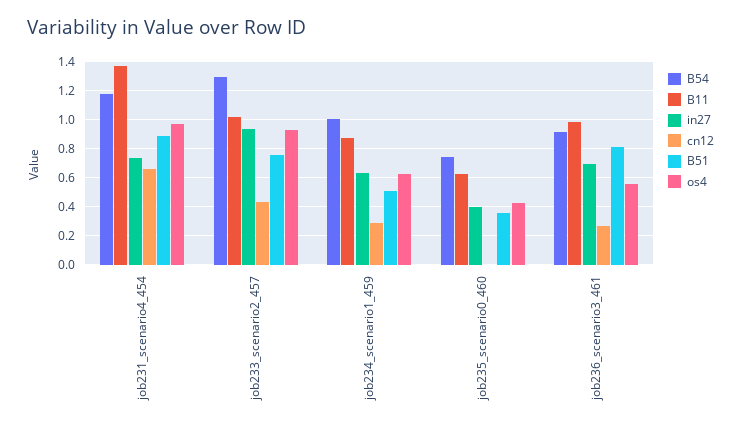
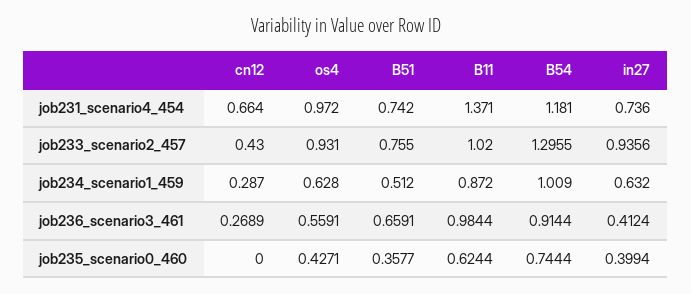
  {
    "B54": {
      "job231_scenario4_454": 1.181,
      "job233_scenario2_457": 1.2955,
      "job234_scenario1_459": 1.009,
      "job235_scenario0_460": 0.7444,
      "job236_scenario3_461": 0.9144
    },
    "B11": {
      "job231_scenario4_454": 1.371,
      "job233_scenario2_457": 1.02,
      "job234_scenario1_459": 0.872,
      "job235_scenario0_460": 0.6244,
      "job236_scenario3_461": 0.9844
    },
    "in27": {
      "job231_scenario4_454": 0.736,
      "job233_scenario2_457": 0.9356,
      "job234_scenario1_459": 0.632,
      "job235_scenario0_460": 0.3994,
-     "job236_scenario3_461": 0.7
+     "job236_scenario3_461": 0.4124
    },
    "cn12": {
      "job231_scenario4_454": 0.664,
      "job233_scenario2_457": 0.43,
      "job234_scenario1_459": 0.287,
      "job235_scenario0_460": 0,
      "job236_scenario3_461": 0.2689
    },
    "B51": {
-     "job231_scenario4_454": 0.9,
+     "job231_scenario4_454": 0.742,
      "job233_scenario2_457": 0.755,
      "job234_scenario1_459": 0.512,
      "job235_scenario0_460": 0.3577,
-     "job236_scenario3_461": 0.8
+     "job236_scenario3_461": 0.6591
    },
    "os4": {
      "job231_scenario4_454": 0.972,
      "job233_scenario2_457": 0.931,
      "job234_scenario1_459": 0.628,
      "job235_scenario0_460": 0.4271,
      "job236_scenario3_461": 0.5591
    }
  }

